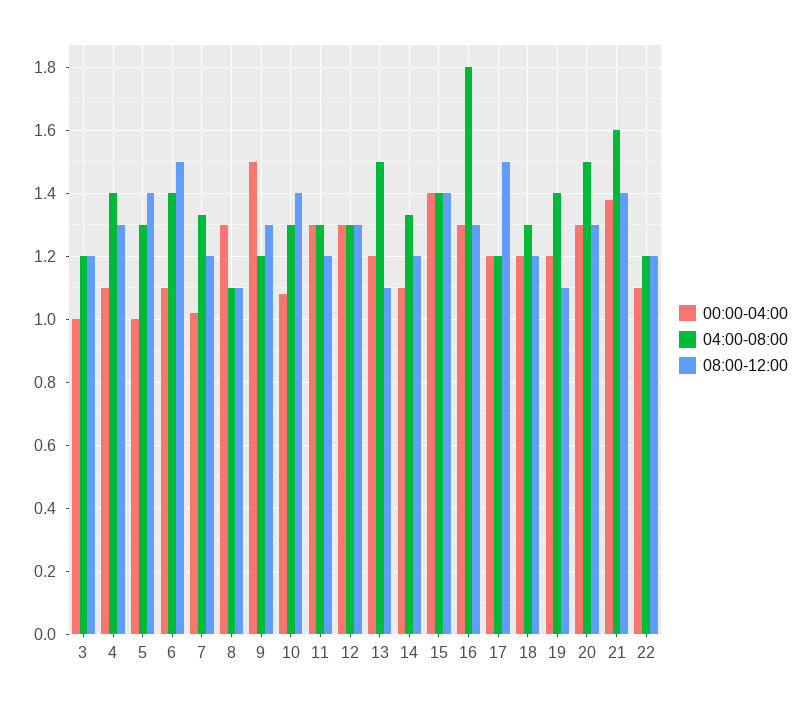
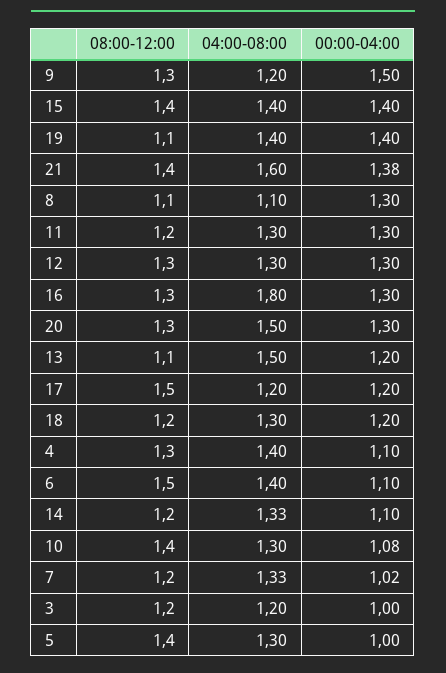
  {
    "00:00-04:00": {
      "3": 1,
      "4": 1.1,
      "5": 1,
      "6": 1.1,
      "7": 1.02,
      "8": 1.3,
      "9": 1.5,
      "10": 1.08,
      "11": 1.3,
      "12": 1.3,
      "13": 1.2,
      "14": 1.1,
      "15": 1.4,
      "16": 1.3,
      "17": 1.2,
      "18": 1.2,
-     "19": 1.2,
+     "19": 1.4,
      "20": 1.3,
-     "21": 1.38,
+     "21": 1.38
-     "22": 1.1
    },
    "04:00-08:00": {
      "3": 1.2,
      "4": 1.4,
      "5": 1.3,
      "6": 1.4,
      "7": 1.33,
      "8": 1.1,
      "9": 1.2,
      "10": 1.3,
      "11": 1.3,
      "12": 1.3,
      "13": 1.5,
      "14": 1.33,
      "15": 1.4,
      "16": 1.8,
      "17": 1.2,
      "18": 1.3,
      "19": 1.4,
      "20": 1.5,
-     "21": 1.6,
+     "21": 1.6
-     "22": 1.2
    },
    "08:00-12:00": {
      "3": 1.2,
      "4": 1.3,
      "5": 1.4,
      "6": 1.5,
      "7": 1.2,
      "8": 1.1,
      "9": 1.3,
      "10": 1.4,
      "11": 1.2,
      "12": 1.3,
      "13": 1.1,
      "14": 1.2,
      "15": 1.4,
      "16": 1.3,
      "17": 1.5,
      "18": 1.2,
      "19": 1.1,
      "20": 1.3,
-     "21": 1.4,
+     "21": 1.4
-     "22": 1.2
    }
  }

